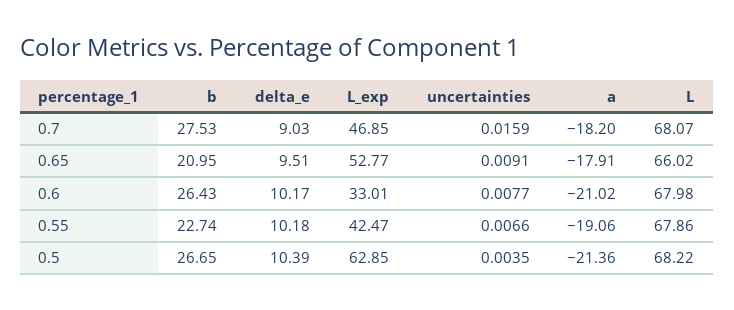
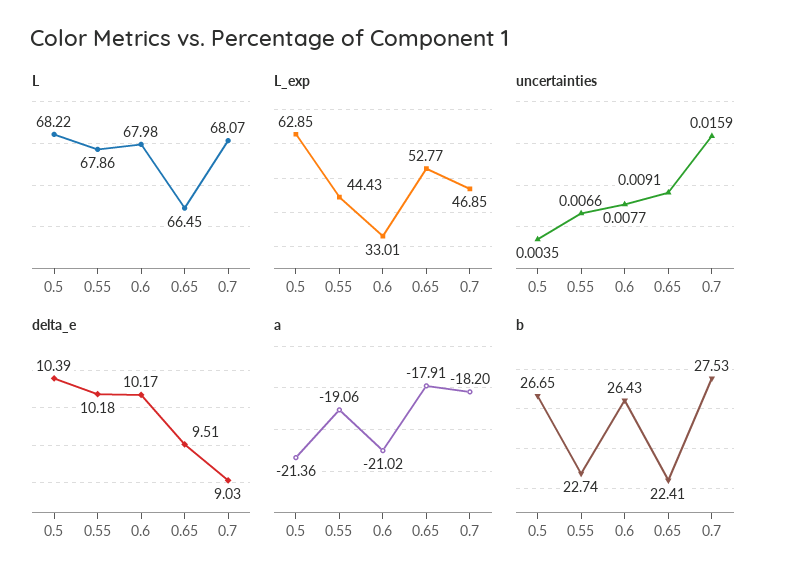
  {
    "b": {
      "0.7": 27.53,
-     "0.65": 20.95,
+     "0.65": 22.41,
      "0.6": 26.43,
      "0.55": 22.74,
      "0.5": 26.65
    },
    "delta_e": {
      "0.7": 9.03,
      "0.65": 9.51,
      "0.6": 10.17,
      "0.55": 10.18,
      "0.5": 10.39
    },
    "L_exp": {
      "0.7": 46.85,
      "0.65": 52.77,
      "0.6": 33.01,
-     "0.55": 42.47,
+     "0.55": 44.43,
      "0.5": 62.85
    },
    "uncertainties": {
      "0.7": 0.0159,
      "0.65": 0.0091,
      "0.6": 0.0077,
      "0.55": 0.0066,
      "0.5": 0.0035
    },
    "a": {
      "0.7": -18.2,
      "0.65": -17.91,
      "0.6": -21.02,
      "0.55": -19.06,
      "0.5": -21.36
    },
    "L": {
      "0.7": 68.07,
-     "0.65": 66.02,
+     "0.65": 66.45,
      "0.6": 67.98,
      "0.55": 67.86,
      "0.5": 68.22
    }
  }

